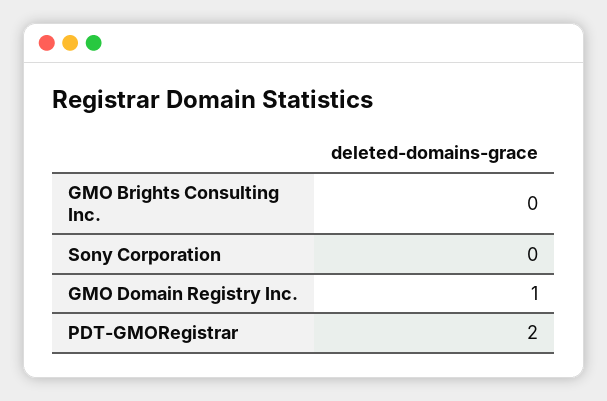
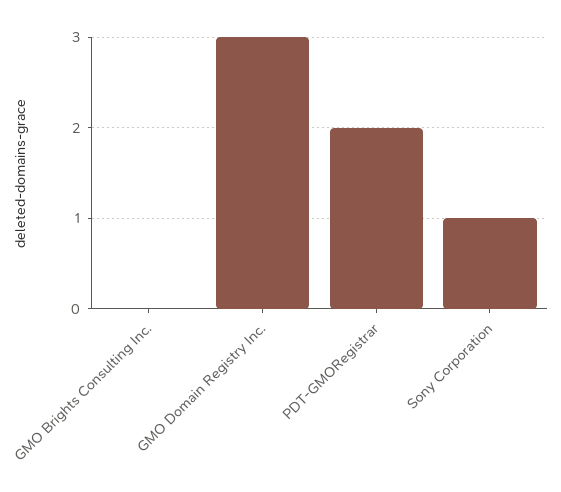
  {
    "GMO Brights Consulting Inc.": 0,
-   "Sony Corporation": 0,
+   "Sony Corporation": 1,
-   "GMO Domain Registry Inc.": 1,
+   "GMO Domain Registry Inc.": 3,
    "PDT-GMORegistrar": 2
  }

